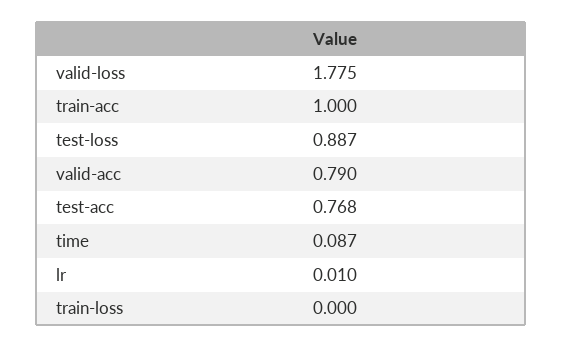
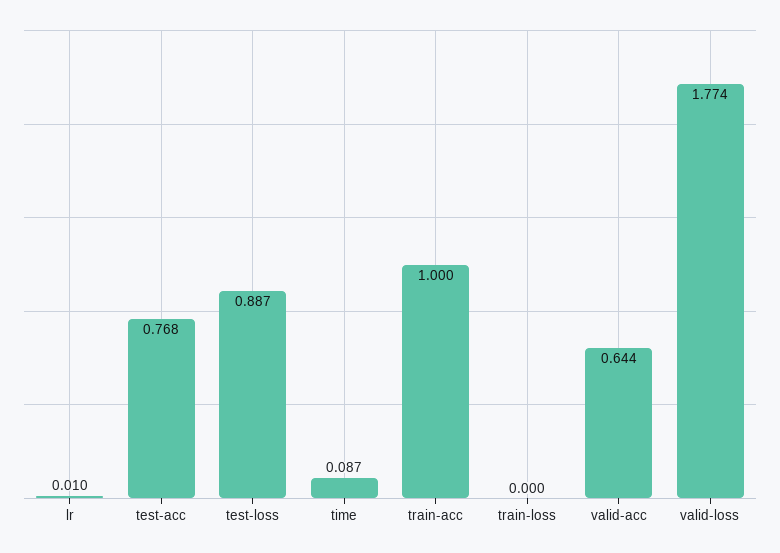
  {
-   "valid-loss": 1.775,
+   "valid-loss": 1.774,
    "train-acc": 1,
    "test-loss": 0.887,
-   "valid-acc": 0.79,
+   "valid-acc": 0.644,
    "test-acc": 0.768,
    "time": 0.087,
    "lr": 0.01,
    "train-loss": 0
  }

